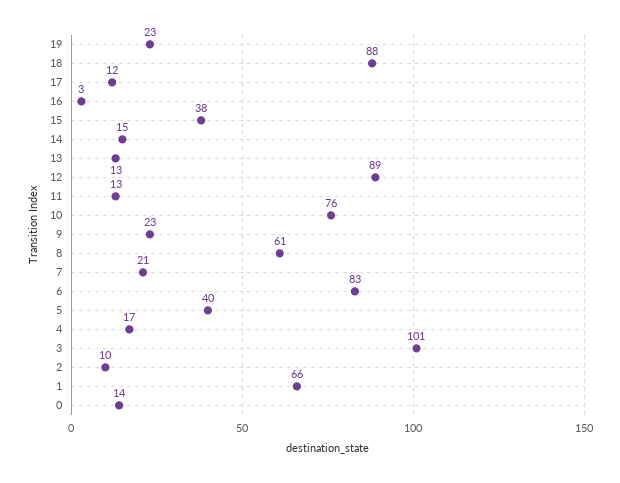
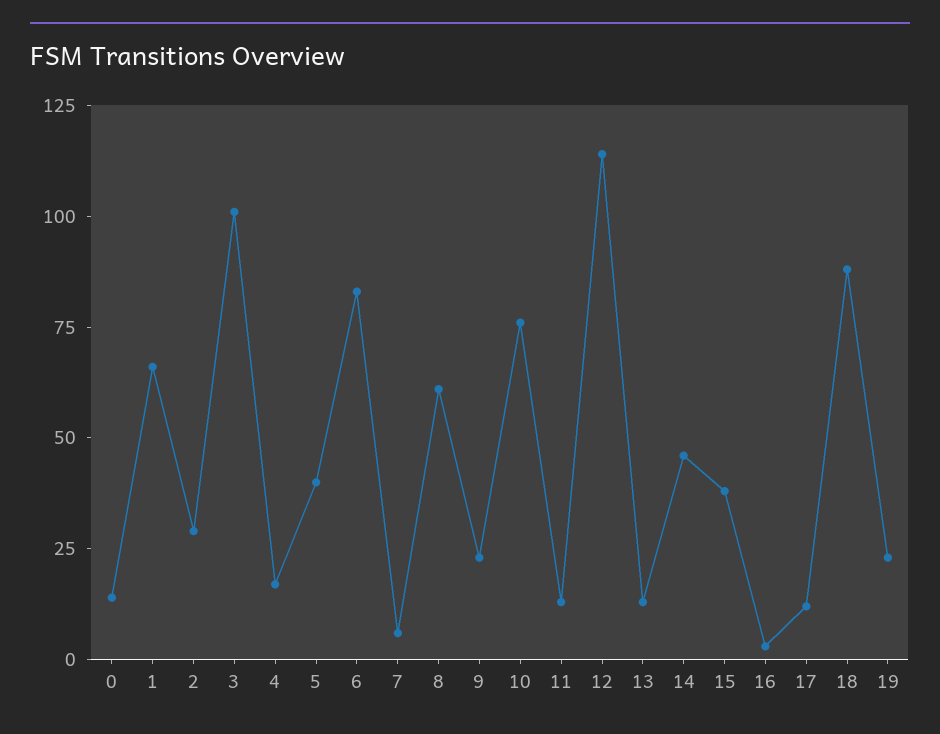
  {
    "19": 23,
    "18": 88,
    "17": 12,
    "16": 3,
    "15": 38,
-   "14": 15,
+   "14": 45,
    "13": 13,
-   "12": 89,
+   "12": 115,
    "11": 13,
    "10": 76,
    "9": 23,
    "8": 61,
-   "7": 21,
+   "7": 5,
    "6": 83,
    "5": 40,
    "4": 17,
    "3": 101,
-   "2": 10,
+   "2": 30,
    "1": 66,
    "0": 14
  }

